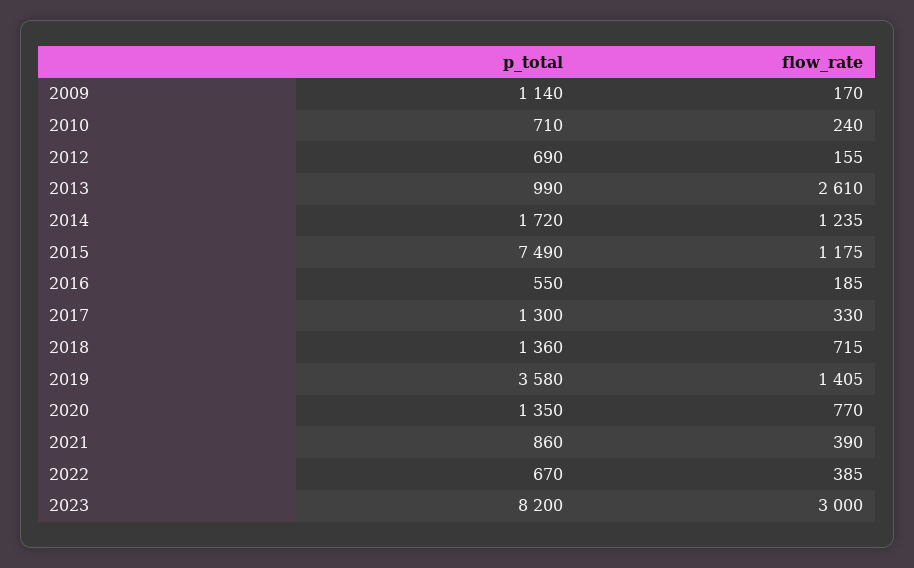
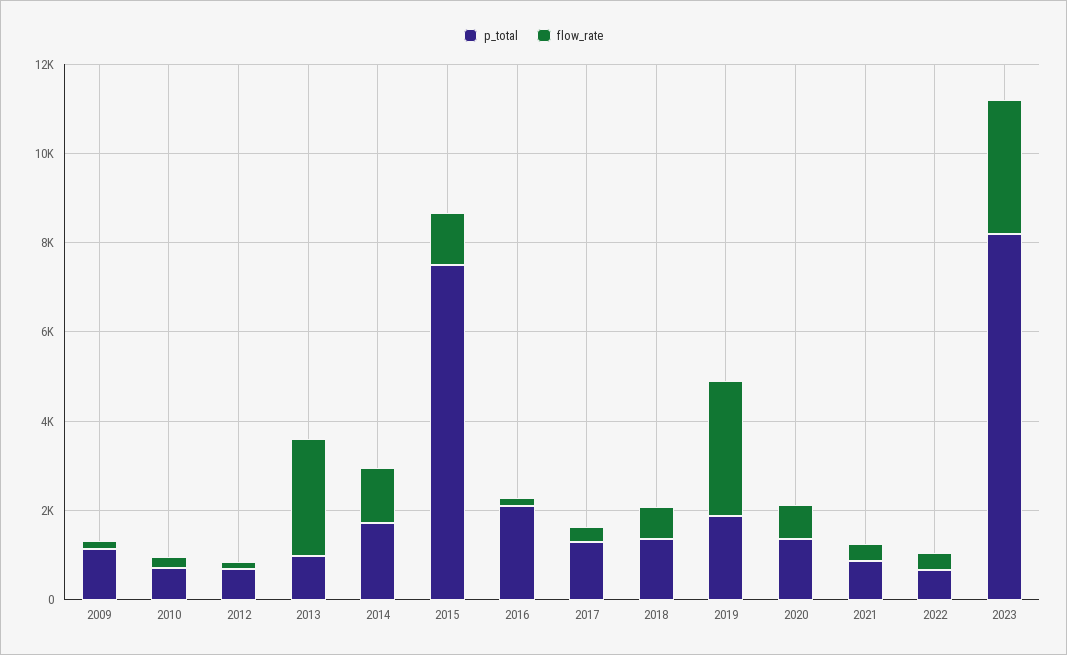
  {
    "p_total": {
      "2009": 1140,
      "2010": 710,
      "2012": 690,
      "2013": 990,
      "2014": 1720,
      "2015": 7490,
-     "2016": 550,
+     "2016": 2000,
      "2017": 1300,
      "2018": 1360,
-     "2019": 3580,
+     "2019": 2000,
      "2020": 1350,
      "2021": 860,
      "2022": 670,
      "2023": 8200
    },
    "flow_rate": {
      "2009": 170,
      "2010": 240,
      "2012": 155,
      "2013": 2610,
      "2014": 1235,
      "2015": 1175,
      "2016": 185,
      "2017": 330,
      "2018": 715,
-     "2019": 1405,
+     "2019": 3000,
      "2020": 770,
      "2021": 390,
      "2022": 385,
      "2023": 3000
    }
  }

